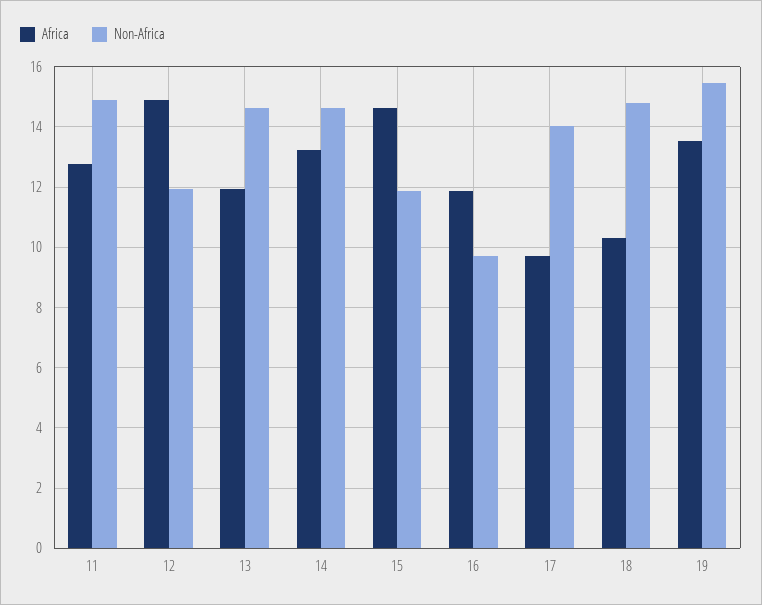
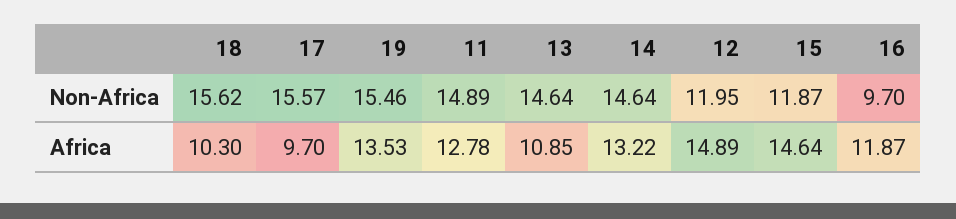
  {
    "Africa": {
      "11": 12.78,
      "12": 14.89,
-     "13": 12,
+     "13": 10.85,
      "14": 13.22,
      "15": 14.64,
      "16": 11.87,
      "17": 9.7,
      "18": 10.3,
      "19": 13.53
    },
    "Non-Africa": {
      "11": 14.89,
      "12": 11.95,
      "13": 14.64,
      "14": 14.64,
      "15": 11.87,
      "16": 9.7,
-     "17": 14,
+     "17": 15.57,
-     "18": 14.8,
+     "18": 15.62,
      "19": 15.46
    }
  }

